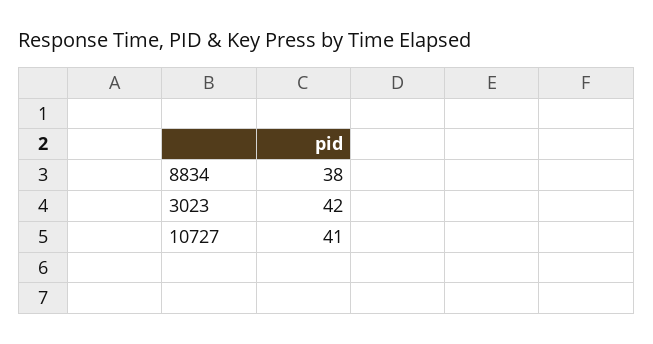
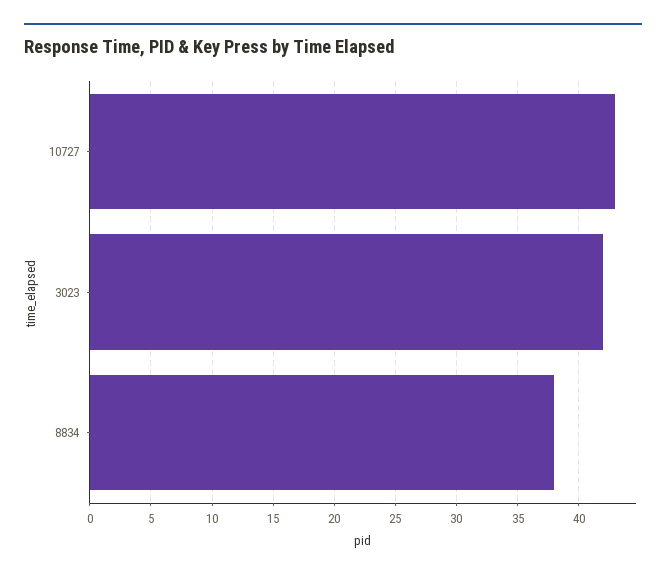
  {
    "8834": 38,
    "3023": 42,
-   "10727": 41
+   "10727": 43
  }

